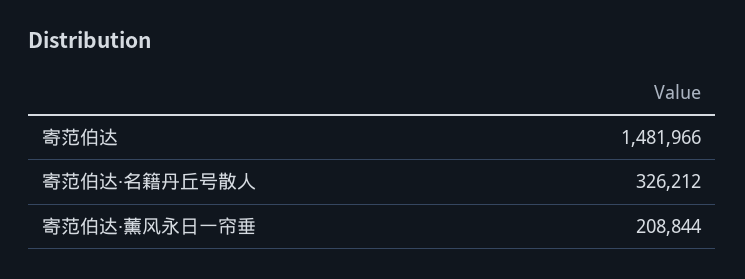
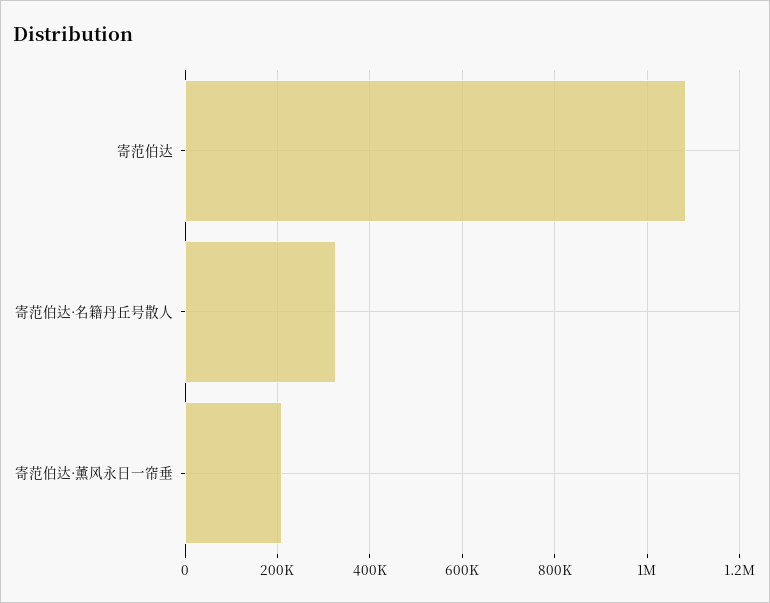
  {
-   "寄范伯达": 1481966,
+   "寄范伯达": 1080000,
    "寄范伯达·名籍丹丘号散人": 326212,
    "寄范伯达·薰风永日一帘垂": 208844
  }

